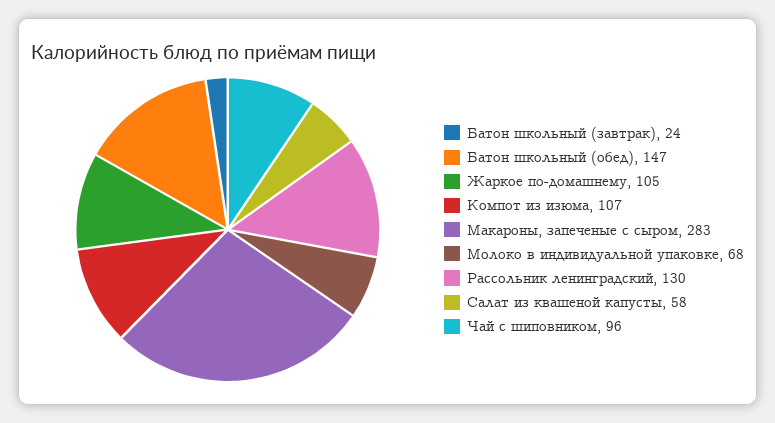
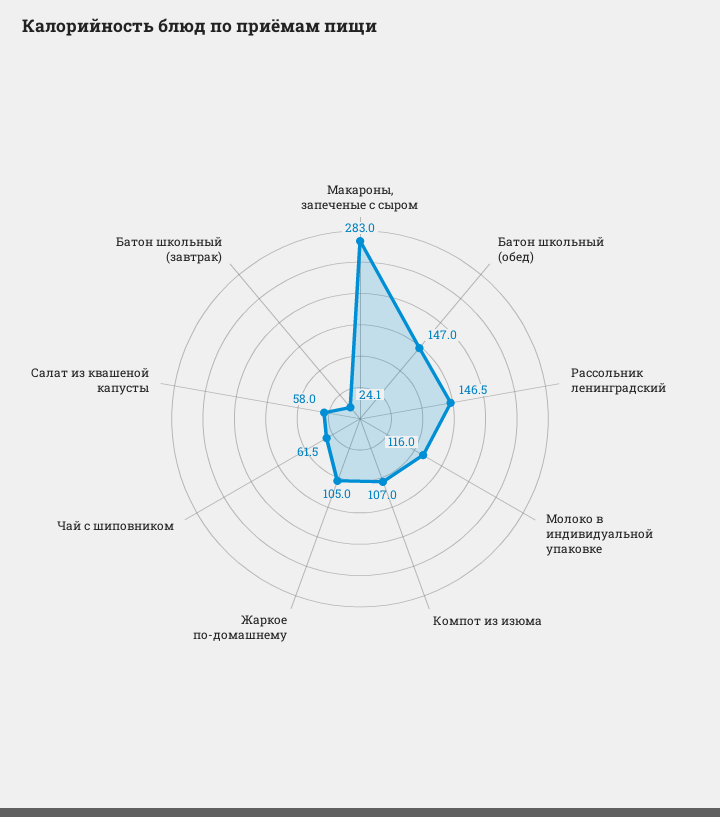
  {
    "Батон школьный (завтрак)": 24.1,
    "Батон школьный (обед)": 147,
    "Жаркое по-домашнему": 105,
    "Компот из изюма": 107,
    "Макароны, запеченые с сыром": 283,
-   "Молоко в индивидуальной упаковке": 68,
+   "Молоко в индивидуальной упаковке": 116,
-   "Рассольник ленинградский": 130,
+   "Рассольник ленинградский": 146.5,
    "Салат из квашеной капусты": 58,
-   "Чай с шиповником": 96
+   "Чай с шиповником": 61.5
  }

